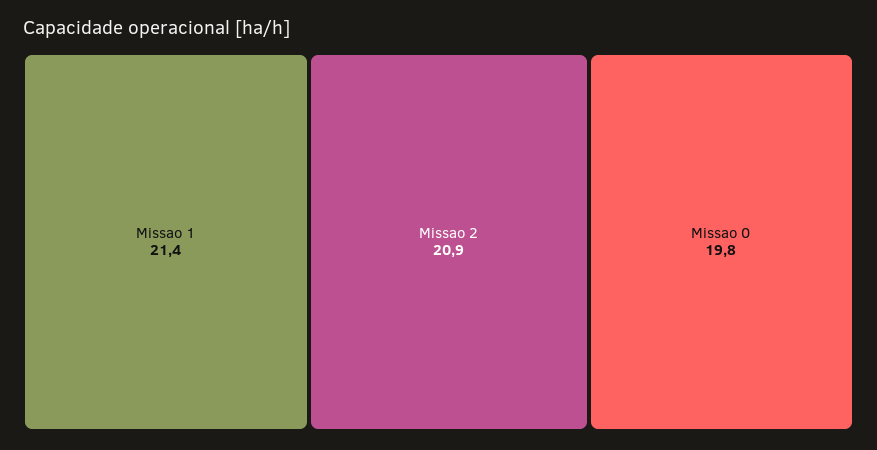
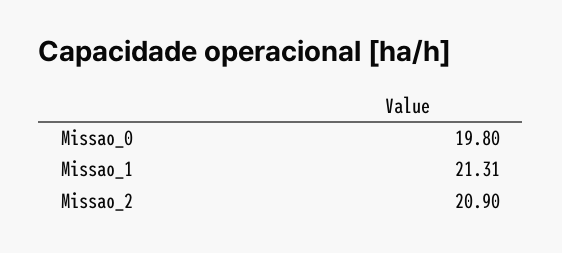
  {
-   "Missao 1": 21.4,
+   "Missao 1": 21.31,
    "Missao 2": 20.9,
    "Missao 0": 19.8
  }

